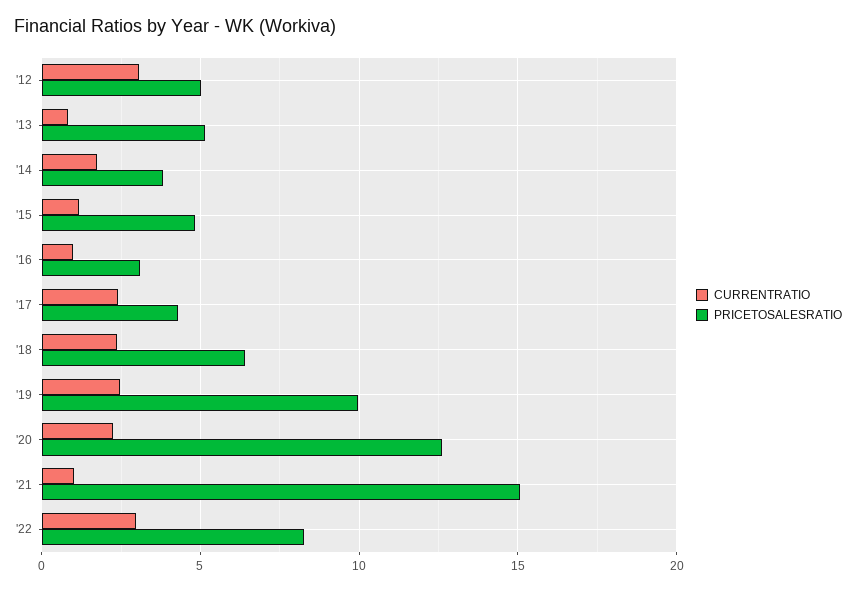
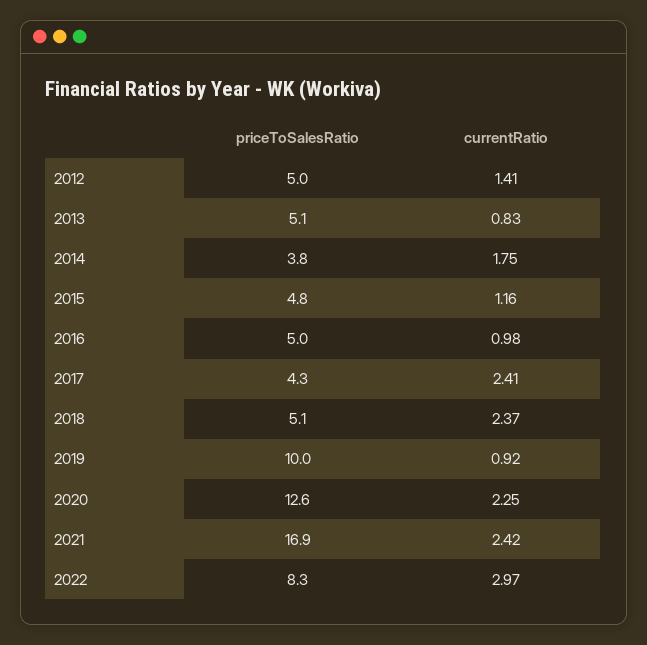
  {
    "CURRENTRATIO": {
-     "'12": 3,
+     "'12": 1.41,
      "'13": 0.83,
      "'14": 1.75,
      "'15": 1.16,
      "'16": 0.98,
      "'17": 2.41,
      "'18": 2.37,
-     "'19": 2.5,
+     "'19": 0.92,
      "'20": 2.25,
-     "'21": 1,
+     "'21": 2.42,
      "'22": 2.97
    },
    "PRICETOSALESRATIO": {
      "'12": 5,
      "'13": 5.1,
      "'14": 3.8,
      "'15": 4.8,
-     "'16": 3,
+     "'16": 5,
      "'17": 4.3,
-     "'18": 6.5,
+     "'18": 5.1,
      "'19": 10,
      "'20": 12.6,
-     "'21": 15,
+     "'21": 16.9,
      "'22": 8.3
    }
  }

